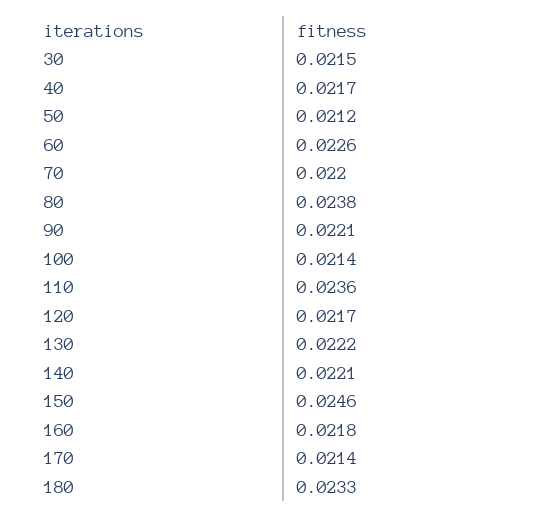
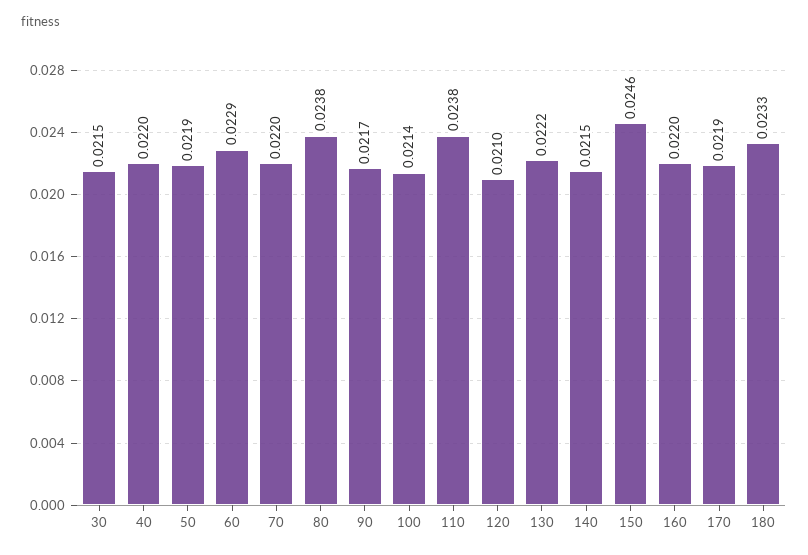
  {
    "30": 0.0215,
-   "40": 0.0217,
+   "40": 0.022,
-   "50": 0.0212,
+   "50": 0.0219,
-   "60": 0.0226,
+   "60": 0.0229,
    "70": 0.022,
    "80": 0.0238,
-   "90": 0.0221,
+   "90": 0.0217,
    "100": 0.0214,
-   "110": 0.0236,
+   "110": 0.0238,
-   "120": 0.0217,
+   "120": 0.021,
    "130": 0.0222,
-   "140": 0.0221,
+   "140": 0.0215,
    "150": 0.0246,
-   "160": 0.0218,
+   "160": 0.022,
-   "170": 0.0214,
+   "170": 0.0219,
    "180": 0.0233
  }

